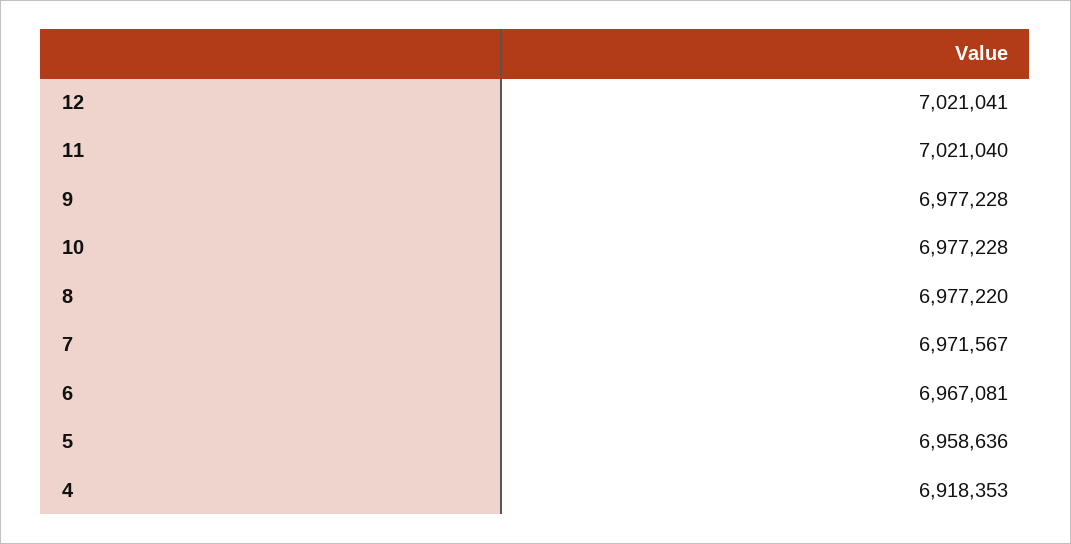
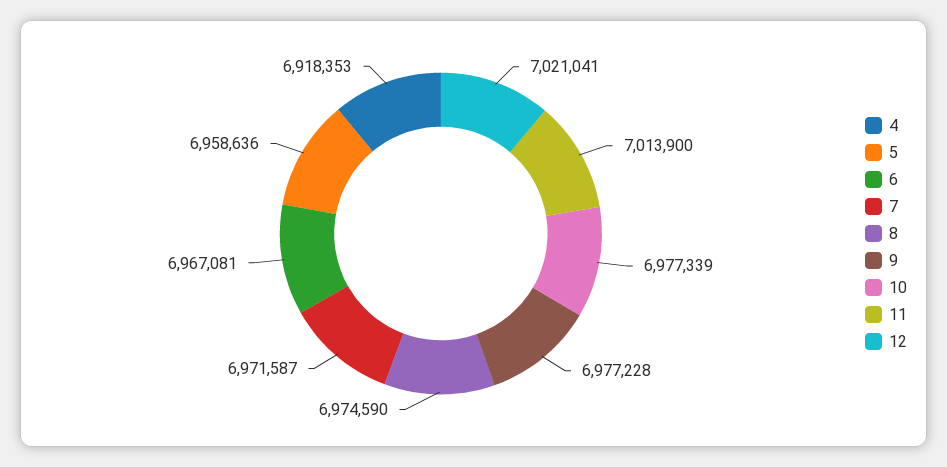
  {
    "12": 7021041,
-   "11": 7021040,
+   "11": 7013900,
    "9": 6977228,
-   "10": 6977228,
+   "10": 6977339,
-   "8": 6977220,
+   "8": 6974590,
-   "7": 6971567,
+   "7": 6971587,
    "6": 6967081,
    "5": 6958636,
    "4": 6918353
  }

